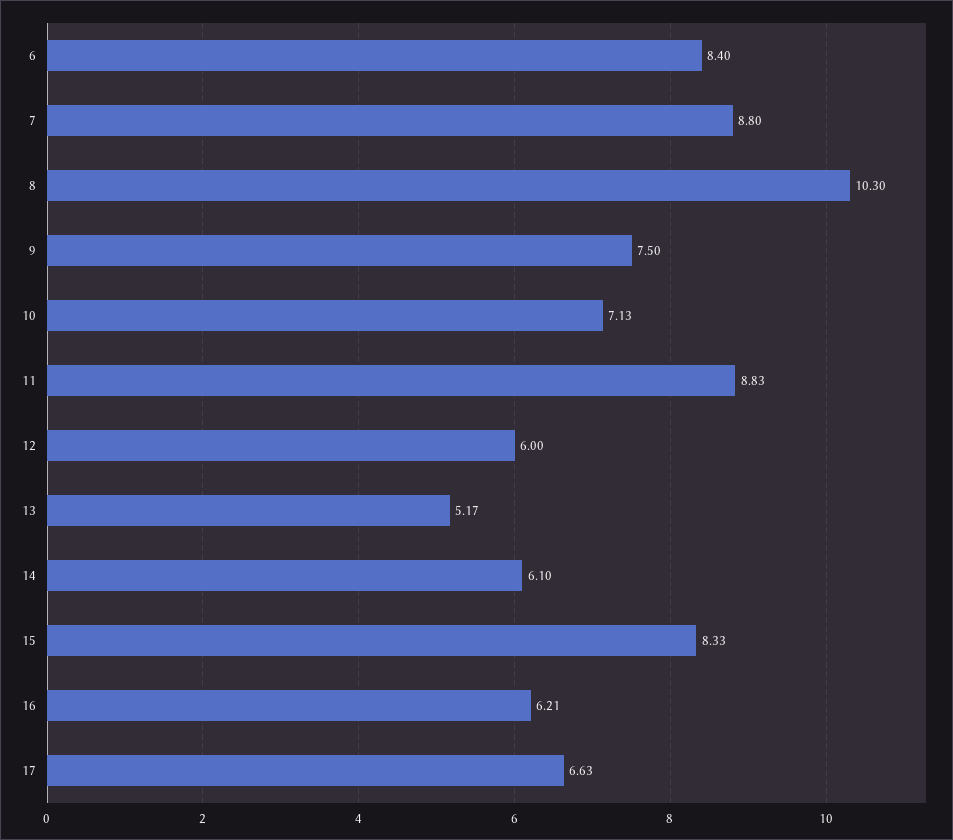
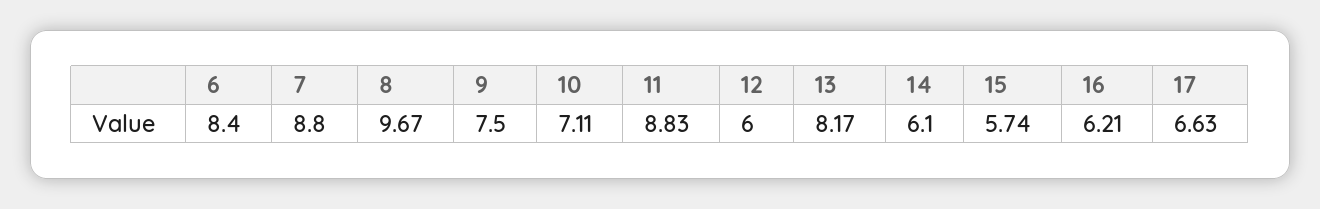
  {
    "6": 8.4,
    "7": 8.8,
-   "8": 10.3,
+   "8": 9.67,
    "9": 7.5,
-   "10": 7.13,
+   "10": 7.11,
    "11": 8.83,
    "12": 6,
-   "13": 5.17,
+   "13": 8.17,
    "14": 6.1,
-   "15": 8.33,
+   "15": 5.74,
    "16": 6.21,
    "17": 6.63
  }

